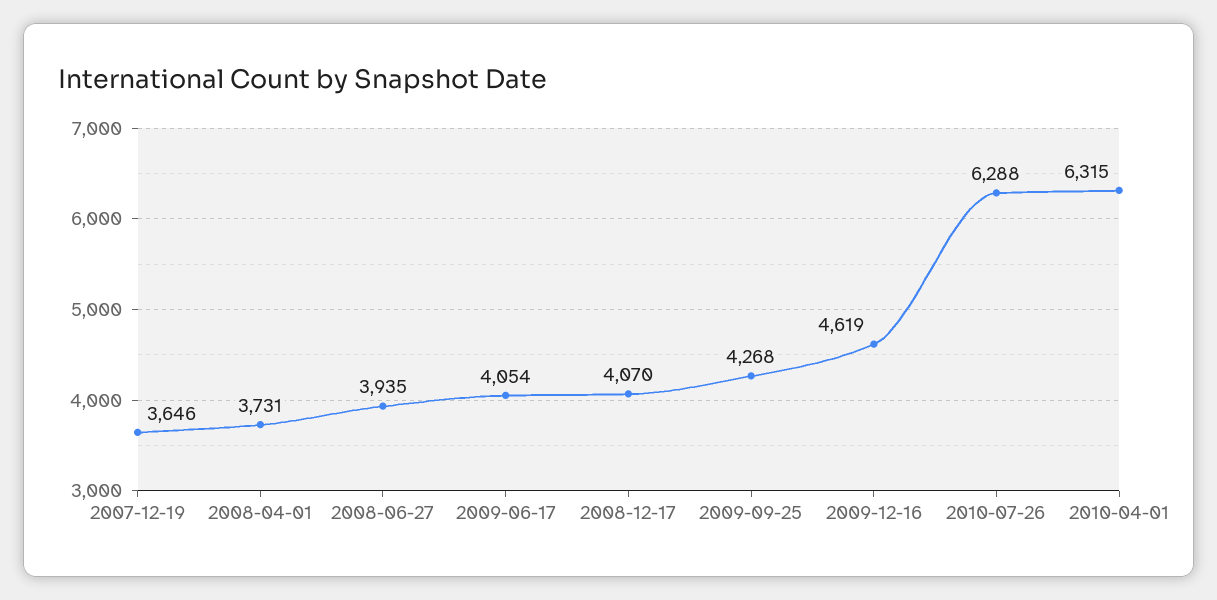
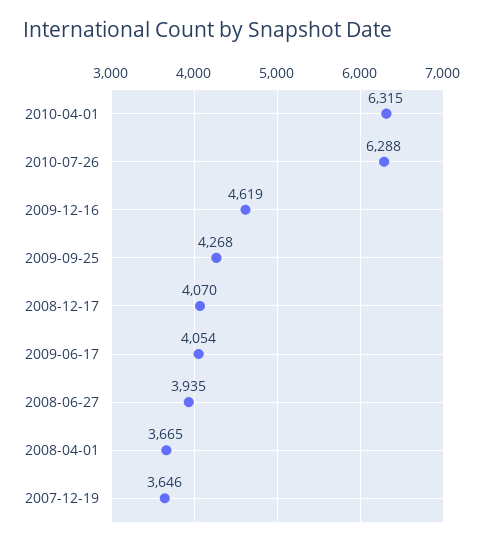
  {
    "2007-12-19": 3646,
-   "2008-04-01": 3731,
+   "2008-04-01": 3665,
    "2008-06-27": 3935,
    "2009-06-17": 4054,
    "2008-12-17": 4070,
    "2009-09-25": 4268,
    "2009-12-16": 4619,
    "2010-07-26": 6288,
    "2010-04-01": 6315
  }

